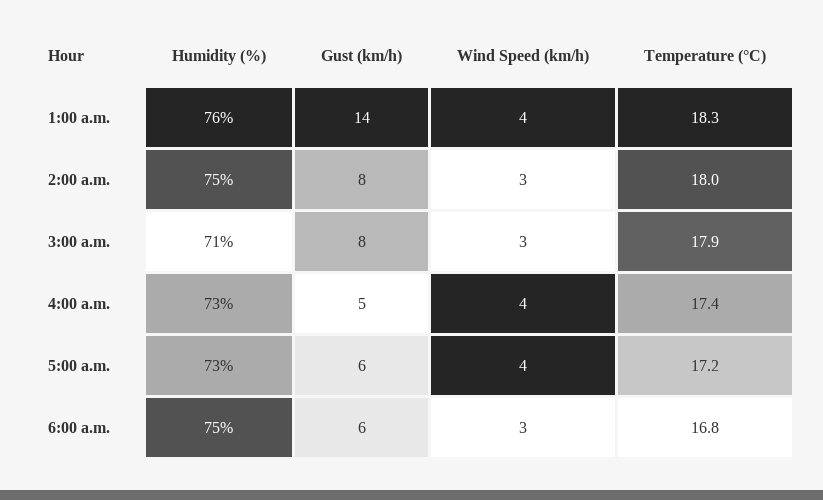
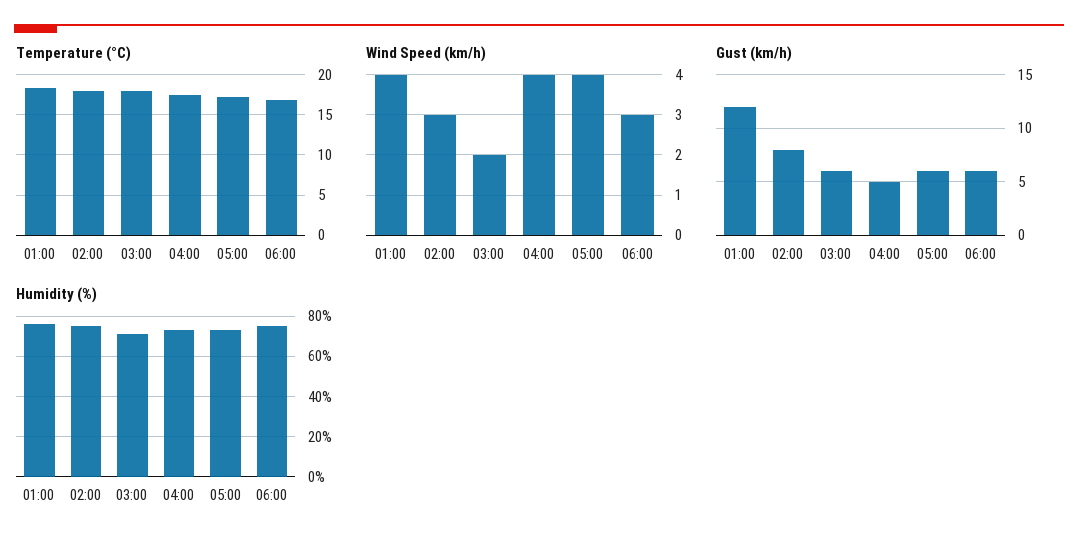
  {
    "Humidity (%)": {
      "1:00 a.m.": 76,
      "2:00 a.m.": 75,
      "3:00 a.m.": 71,
      "4:00 a.m.": 73,
      "5:00 a.m.": 73,
      "6:00 a.m.": 75
    },
    "Gust (km/h)": {
-     "1:00 a.m.": 14,
+     "1:00 a.m.": 12,
      "2:00 a.m.": 8,
-     "3:00 a.m.": 8,
+     "3:00 a.m.": 6,
      "4:00 a.m.": 5,
      "5:00 a.m.": 6,
      "6:00 a.m.": 6
    },
    "Wind Speed (km/h)": {
      "1:00 a.m.": 4,
      "2:00 a.m.": 3,
-     "3:00 a.m.": 3,
+     "3:00 a.m.": 2,
      "4:00 a.m.": 4,
      "5:00 a.m.": 4,
      "6:00 a.m.": 3
    },
    "Temperature (°C)": {
      "1:00 a.m.": 18.3,
      "2:00 a.m.": 18,
      "3:00 a.m.": 17.9,
      "4:00 a.m.": 17.4,
      "5:00 a.m.": 17.2,
      "6:00 a.m.": 16.8
    }
  }

